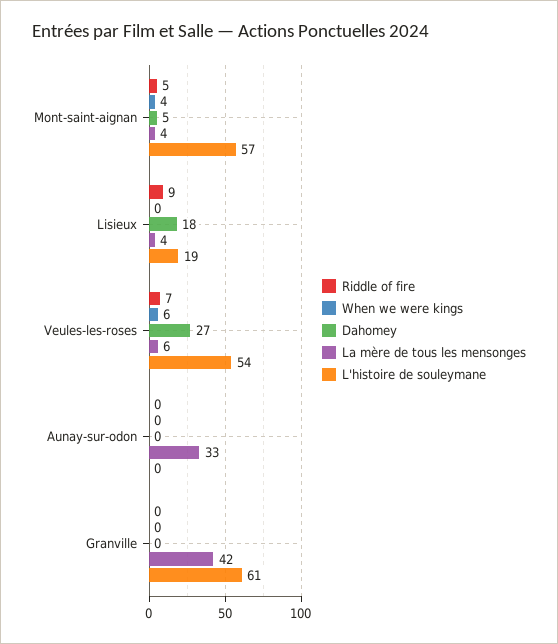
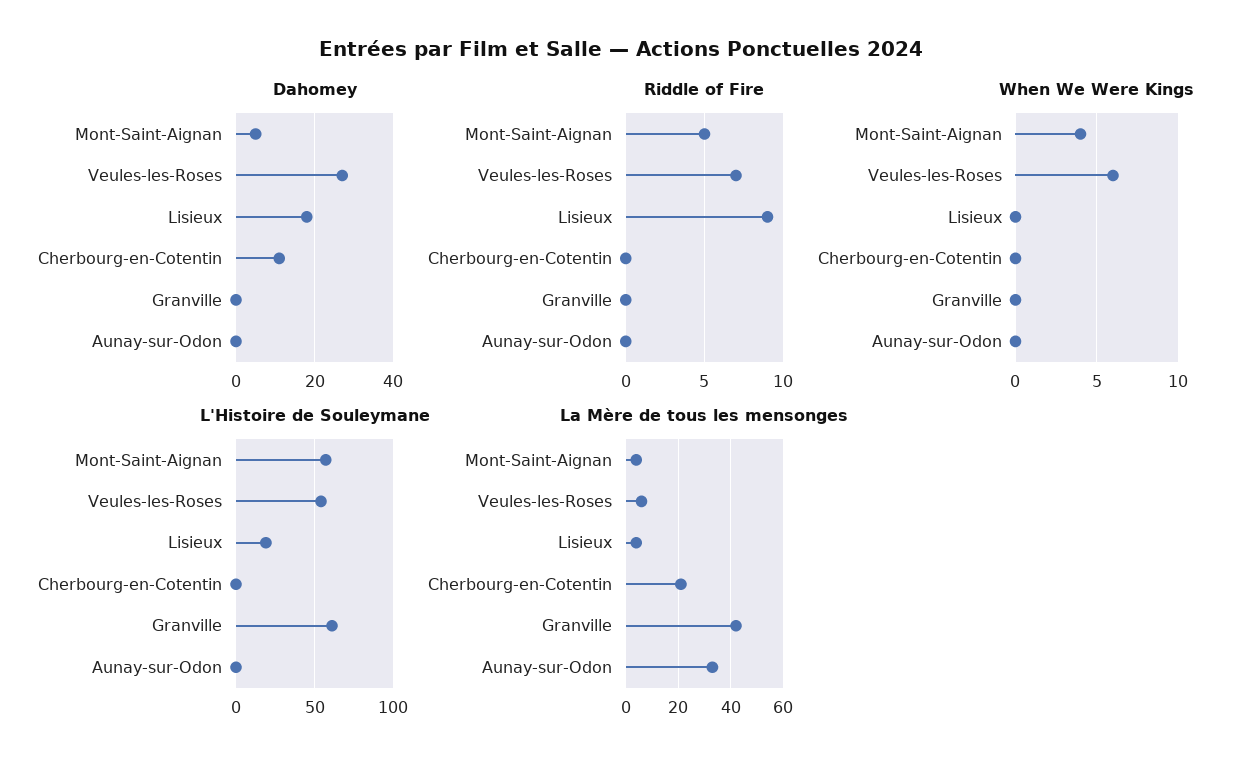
  {
    "Riddle of fire": {
      "Mont-saint-aignan": 5,
      "Lisieux": 9,
      "Veules-les-roses": 7,
      "Aunay-sur-odon": 0,
-     "Granville": 0
+     "Granville": 0,
+     "Cherbourg-en-Cotentin": 0
    },
    "When we were kings": {
      "Mont-saint-aignan": 4,
      "Lisieux": 0,
      "Veules-les-roses": 6,
      "Aunay-sur-odon": 0,
-     "Granville": 0
+     "Granville": 0,
+     "Cherbourg-en-Cotentin": 0
    },
    "Dahomey": {
      "Mont-saint-aignan": 5,
      "Lisieux": 18,
      "Veules-les-roses": 27,
      "Aunay-sur-odon": 0,
-     "Granville": 0
+     "Granville": 0,
+     "Cherbourg-en-Cotentin": 10
    },
    "La mère de tous les mensonges": {
      "Mont-saint-aignan": 4,
      "Lisieux": 4,
      "Veules-les-roses": 6,
      "Aunay-sur-odon": 33,
-     "Granville": 42
+     "Granville": 42,
+     "Cherbourg-en-Cotentin": 20
    },
    "L'histoire de souleymane": {
      "Mont-saint-aignan": 57,
      "Lisieux": 19,
      "Veules-les-roses": 54,
      "Aunay-sur-odon": 0,
-     "Granville": 61
+     "Granville": 61,
+     "Cherbourg-en-Cotentin": 0
    }
  }

